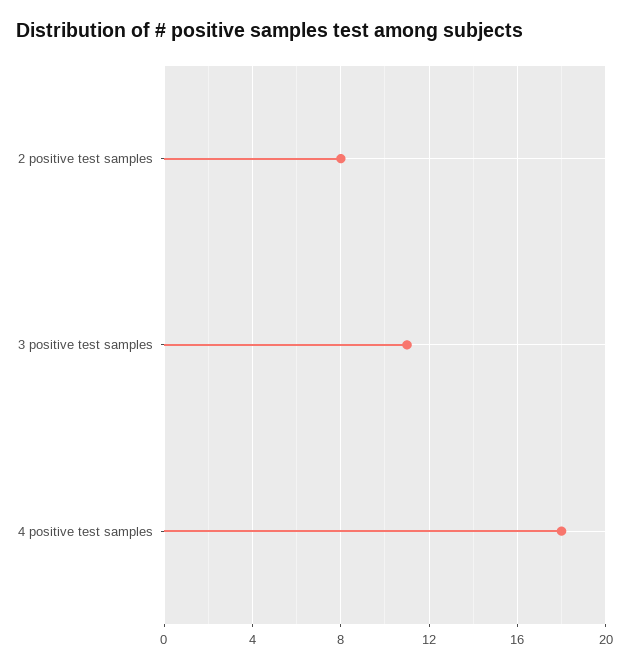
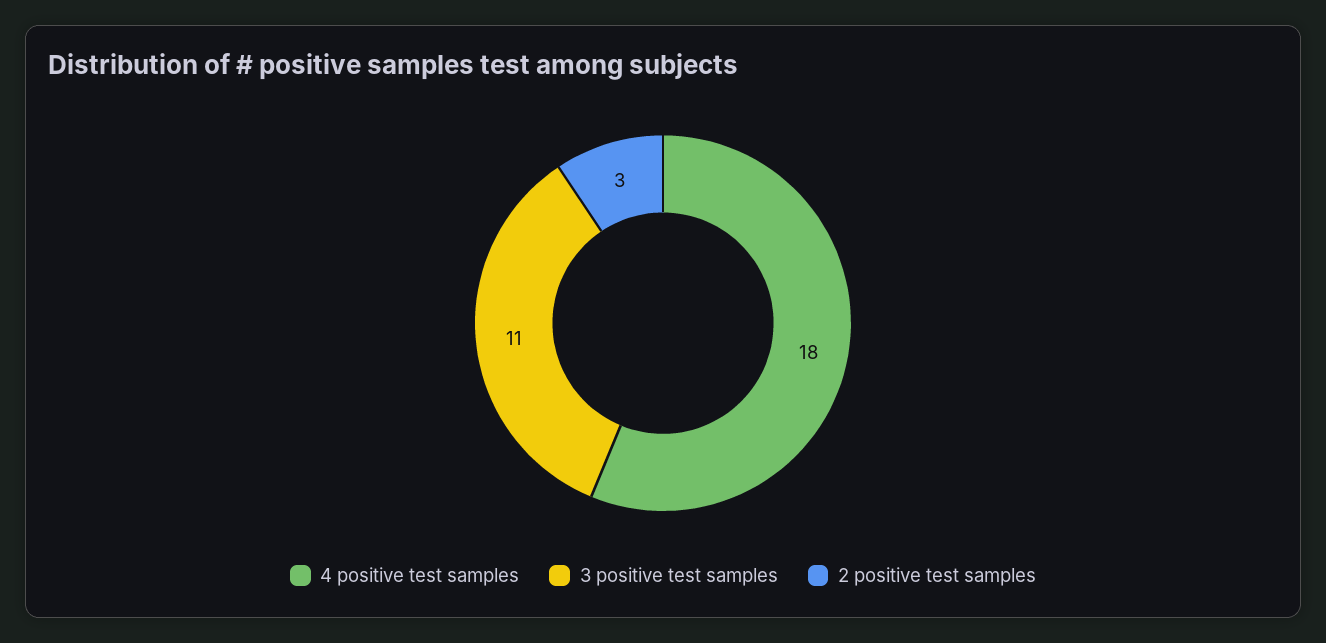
  {
-   "2 positive test samples": 8,
+   "2 positive test samples": 3,
    "3 positive test samples": 11,
    "4 positive test samples": 18
  }

